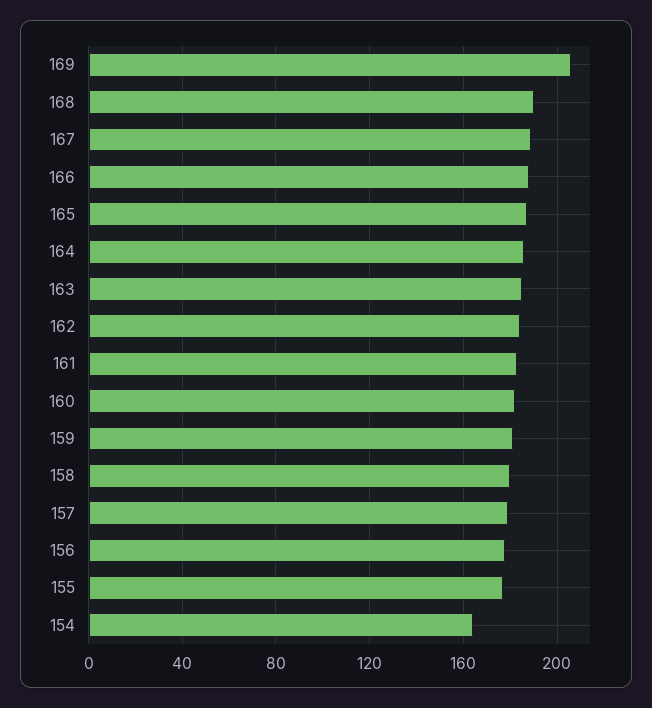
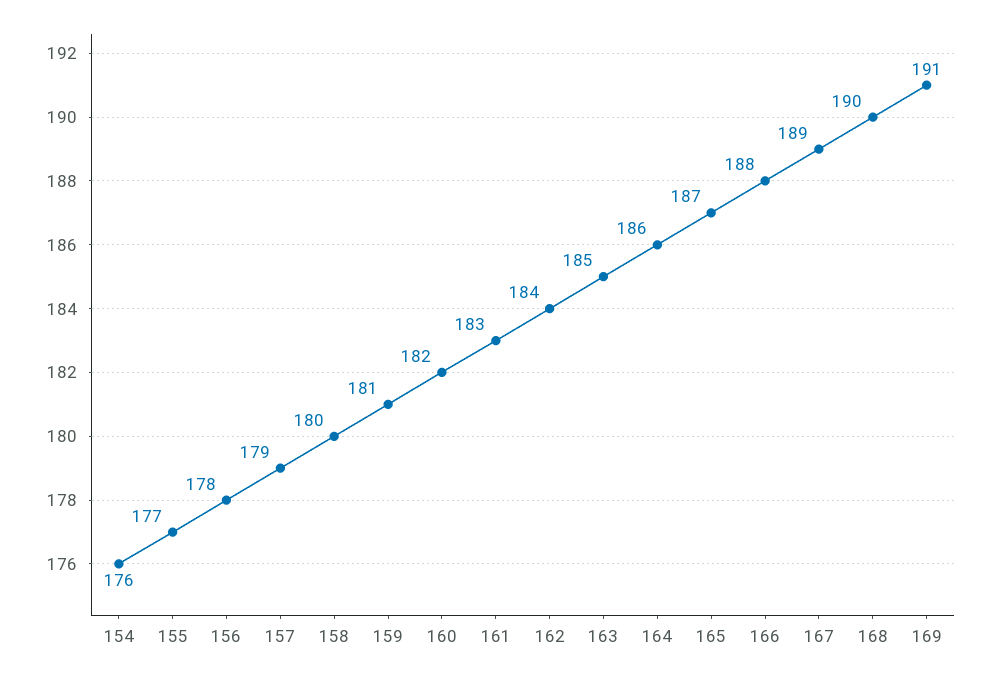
  {
-   "169": 205,
+   "169": 191,
    "168": 190,
    "167": 189,
    "166": 188,
    "165": 187,
    "164": 186,
    "163": 185,
    "162": 184,
    "161": 183,
    "160": 182,
    "159": 181,
    "158": 180,
    "157": 179,
    "156": 178,
    "155": 177,
-   "154": 165
+   "154": 176
  }

